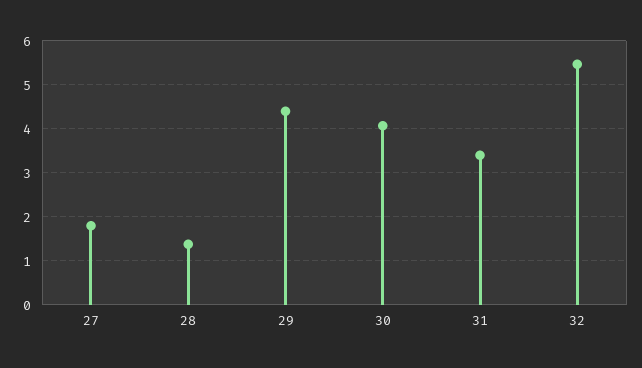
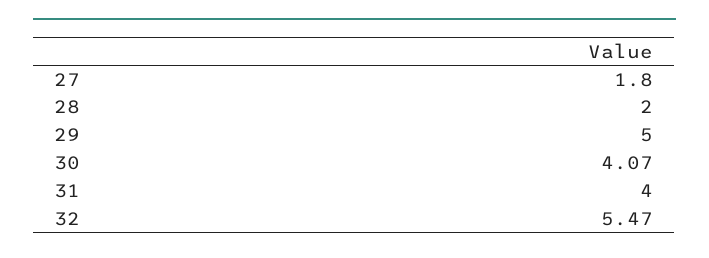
  {
    "27": 1.8,
-   "28": 1.4,
+   "28": 2,
-   "29": 4.4,
+   "29": 5,
    "30": 4.07,
-   "31": 3.4,
+   "31": 4,
    "32": 5.47
  }

